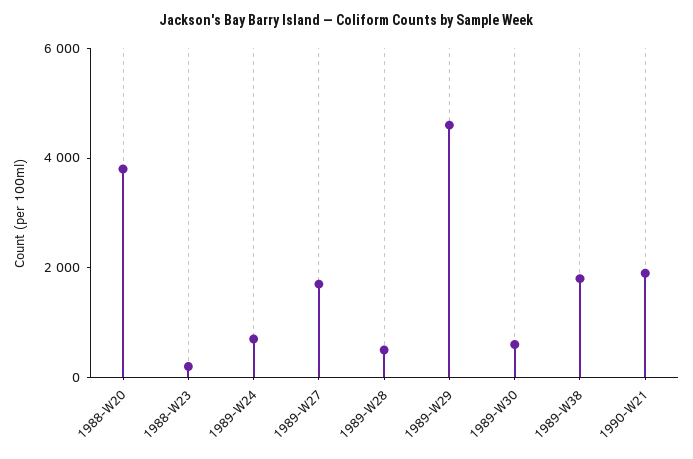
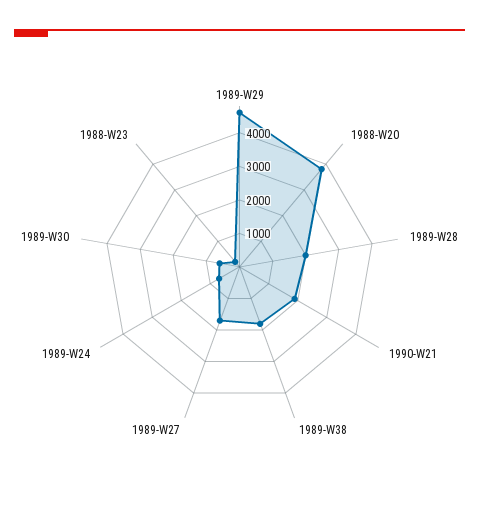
  {
    "1988-W20": 3750,
    "1988-W23": 250,
    "1989-W24": 750,
    "1989-W27": 1750,
-   "1989-W28": 500,
+   "1989-W28": 2000,
    "1989-W29": 4500,
    "1989-W30": 500,
    "1989-W38": 1750,
    "1990-W21": 2000
  }

